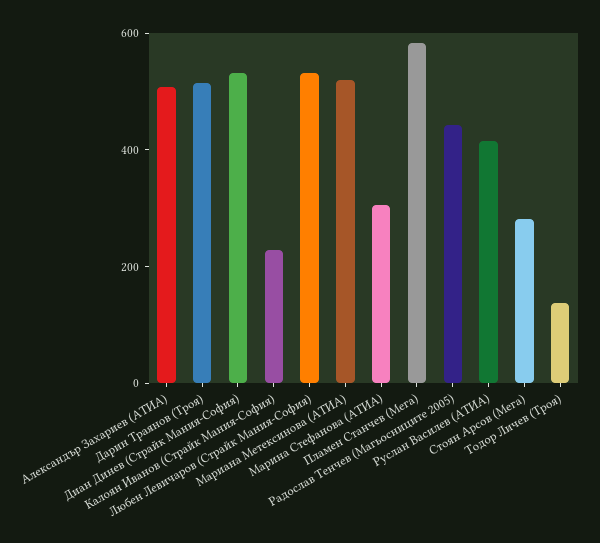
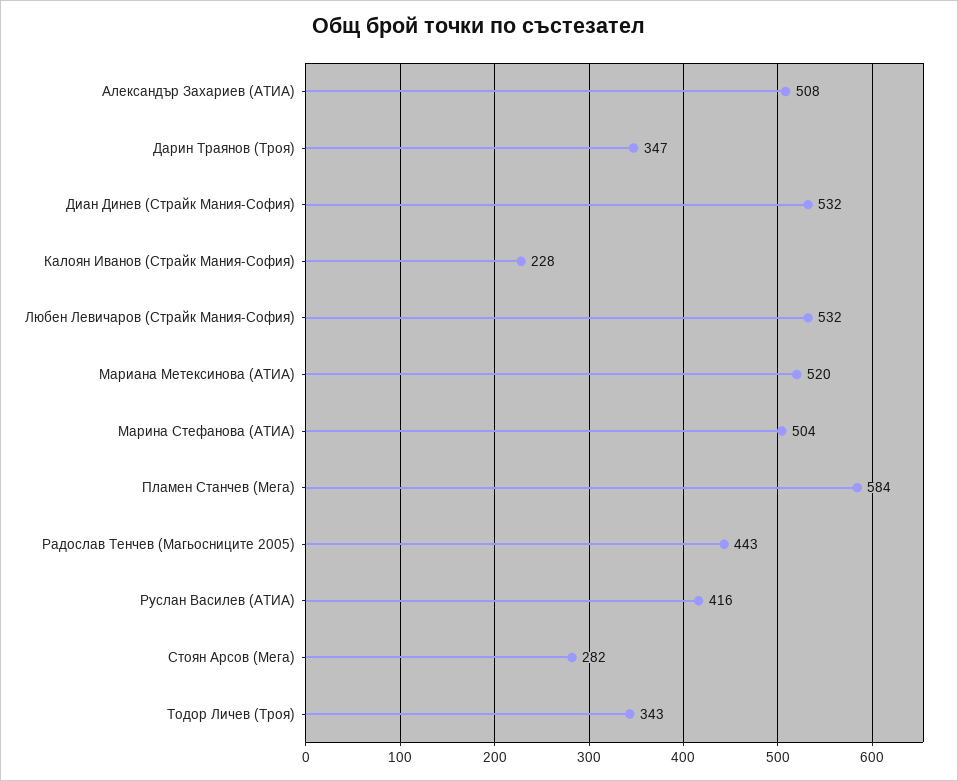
  {
    "Александър Захариев (АТИА)": 508,
-   "Дарин Траянов (Троя)": 500,
+   "Дарин Траянов (Троя)": 347,
    "Диан Динев (Страйк Мания-София)": 532,
    "Калоян Иванов (Страйк Мания-София)": 228,
    "Любен Левичаров (Страйк Мания-София)": 532,
    "Мариана Метексинова (АТИА)": 520,
-   "Марина Стефанова (АТИА)": 300,
+   "Марина Стефанова (АТИА)": 504,
    "Пламен Станчев (Мега)": 584,
    "Радослав Тенчев (Магьосниците 2005)": 443,
    "Руслан Василев (АТИА)": 416,
    "Стоян Арсов (Мега)": 282,
-   "Тодор Личев (Троя)": 150
+   "Тодор Личев (Троя)": 343
  }

